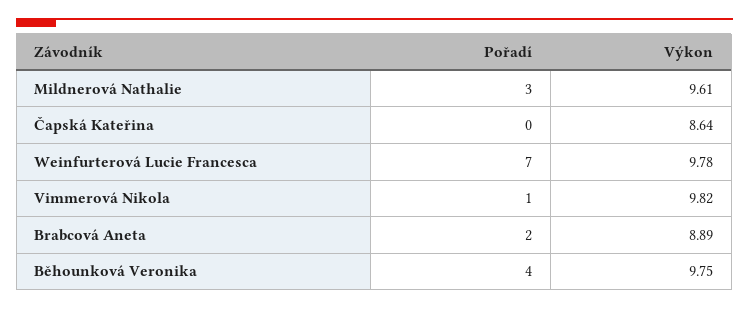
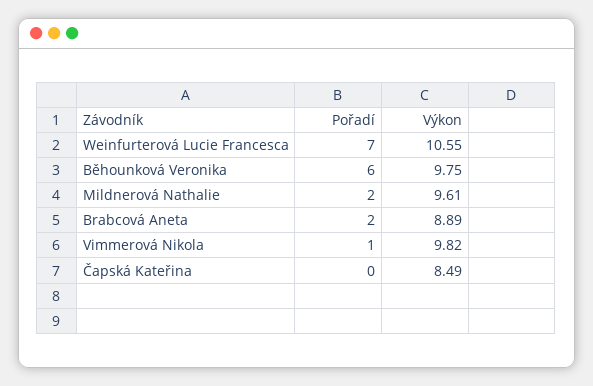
  {
    "Pořadí": {
-     "Mildnerová Nathalie": 3,
+     "Mildnerová Nathalie": 2,
      "Čapská Kateřina": 0,
      "Weinfurterová Lucie Francesca": 7,
      "Vimmerová Nikola": 1,
      "Brabcová Aneta": 2,
-     "Běhounková Veronika": 4
+     "Běhounková Veronika": 6
    },
    "Výkon": {
      "Mildnerová Nathalie": 9.61,
-     "Čapská Kateřina": 8.64,
+     "Čapská Kateřina": 8.49,
-     "Weinfurterová Lucie Francesca": 9.78,
+     "Weinfurterová Lucie Francesca": 10.55,
      "Vimmerová Nikola": 9.82,
      "Brabcová Aneta": 8.89,
      "Běhounková Veronika": 9.75
    }
  }

